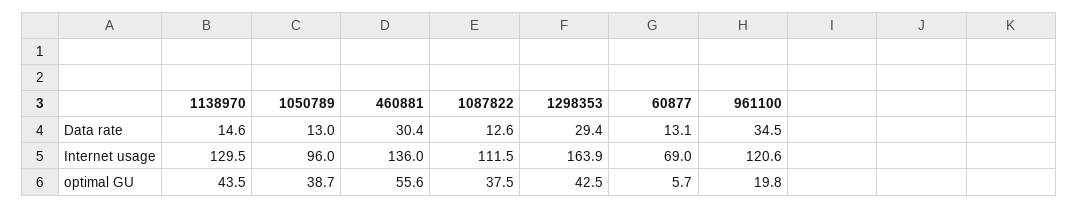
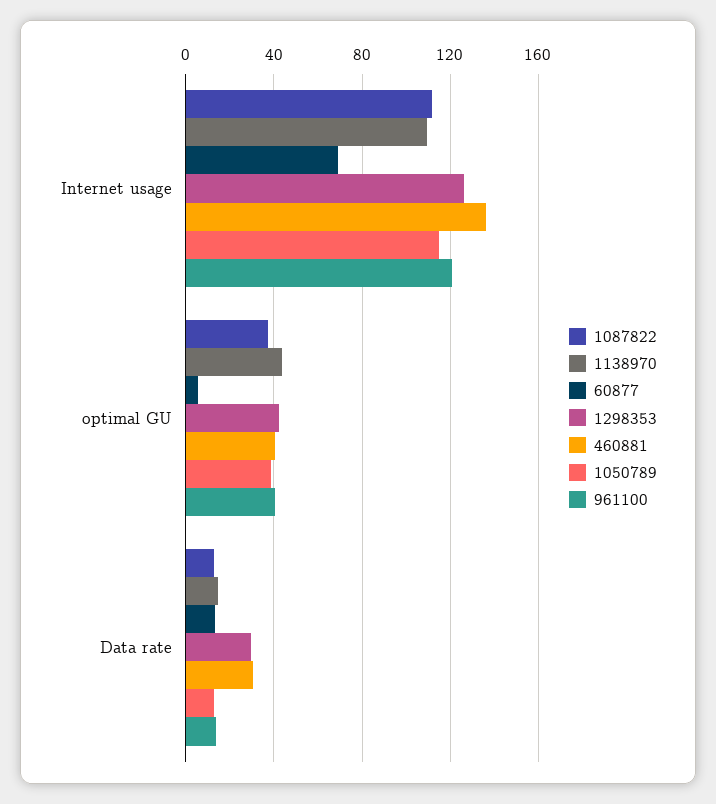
  {
    "1138970": {
      "Data rate": 14.6,
-     "Internet usage": 129.5,
+     "Internet usage": 110,
      "optimal GU": 43.5
    },
    "1050789": {
      "Data rate": 13,
-     "Internet usage": 96,
+     "Internet usage": 115,
      "optimal GU": 38.7
    },
    "460881": {
      "Data rate": 30.4,
      "Internet usage": 136,
-     "optimal GU": 55.6
+     "optimal GU": 40
    },
    "1087822": {
      "Data rate": 12.6,
      "Internet usage": 111.5,
      "optimal GU": 37.5
    },
    "1298353": {
      "Data rate": 29.4,
-     "Internet usage": 163.9,
+     "Internet usage": 125,
      "optimal GU": 42.5
    },
    "60877": {
      "Data rate": 13.1,
      "Internet usage": 69,
      "optimal GU": 5.7
    },
    "961100": {
-     "Data rate": 34.5,
+     "Data rate": 15,
      "Internet usage": 120.6,
-     "optimal GU": 19.8
+     "optimal GU": 40
    }
  }

